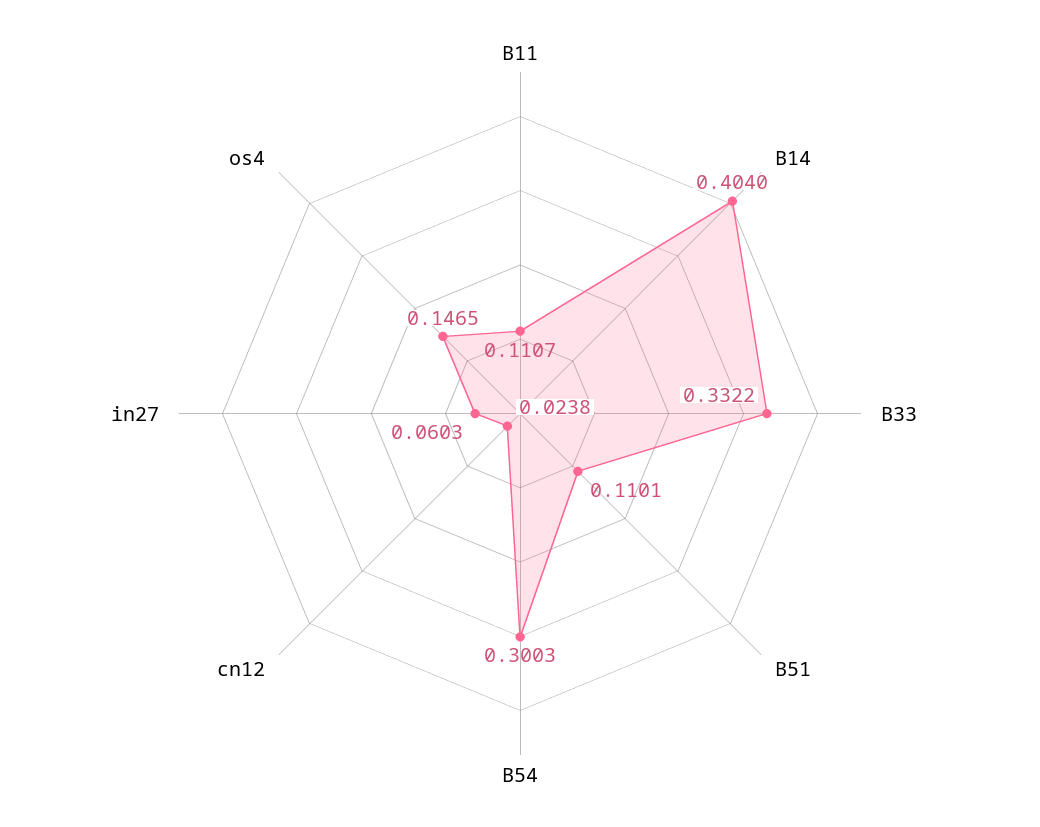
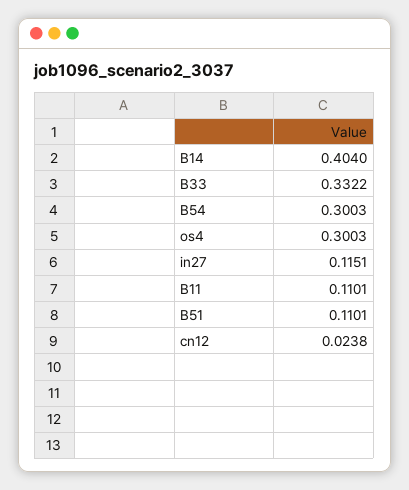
  {
-   "B11": 0.1107,
+   "B11": 0.1101,
    "B14": 0.404,
    "B33": 0.3322,
    "B51": 0.1101,
    "B54": 0.3003,
    "cn12": 0.0238,
-   "in27": 0.0603,
+   "in27": 0.1151,
-   "os4": 0.1465
+   "os4": 0.3003
  }

